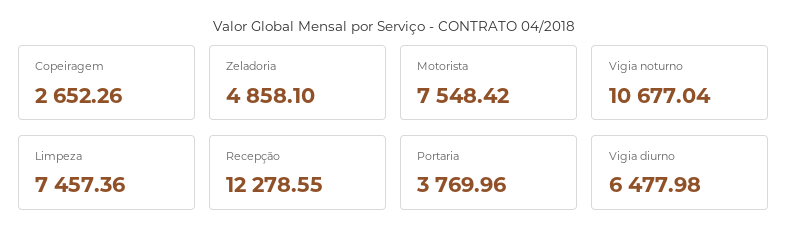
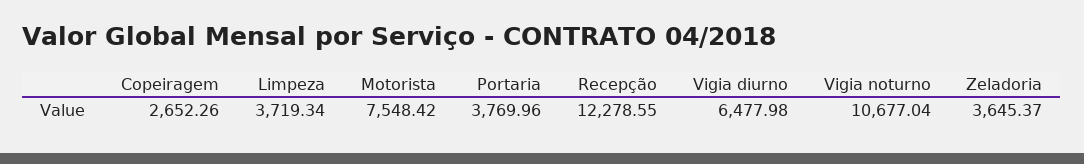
  {
    "Copeiragem": 2652.26,
-   "Zeladoria": 4858.1,
+   "Zeladoria": 3645.37,
    "Motorista": 7548.42,
    "Vigia noturno": 10677.04,
-   "Limpeza": 7457.36,
+   "Limpeza": 3719.34,
    "Recepção": 12278.55,
    "Portaria": 3769.96,
    "Vigia diurno": 6477.98
  }

